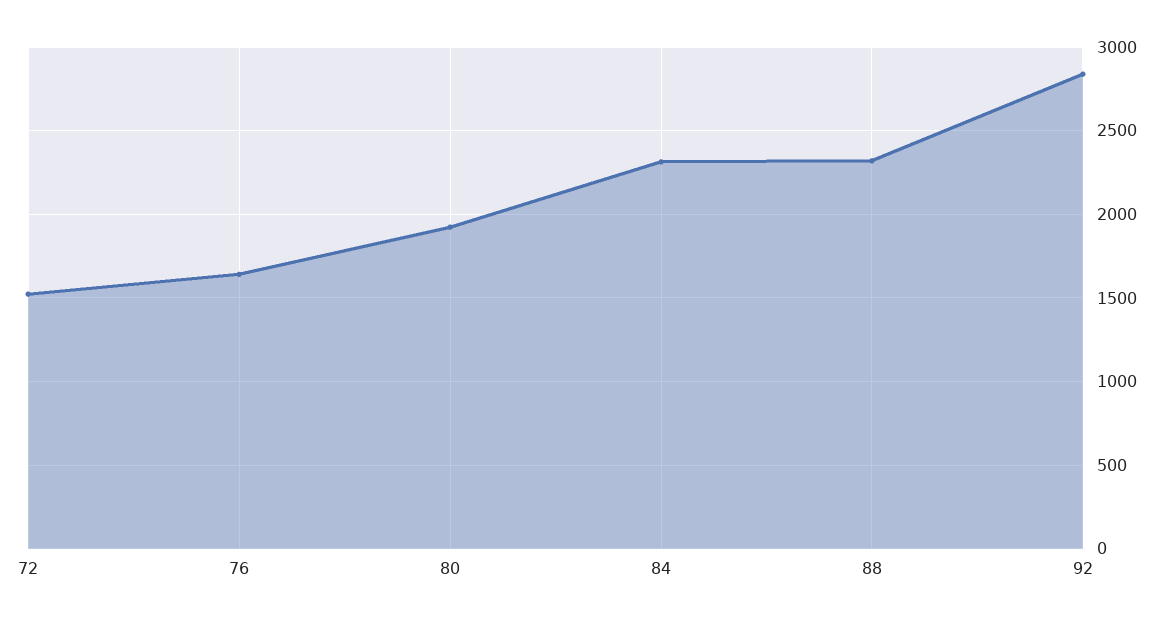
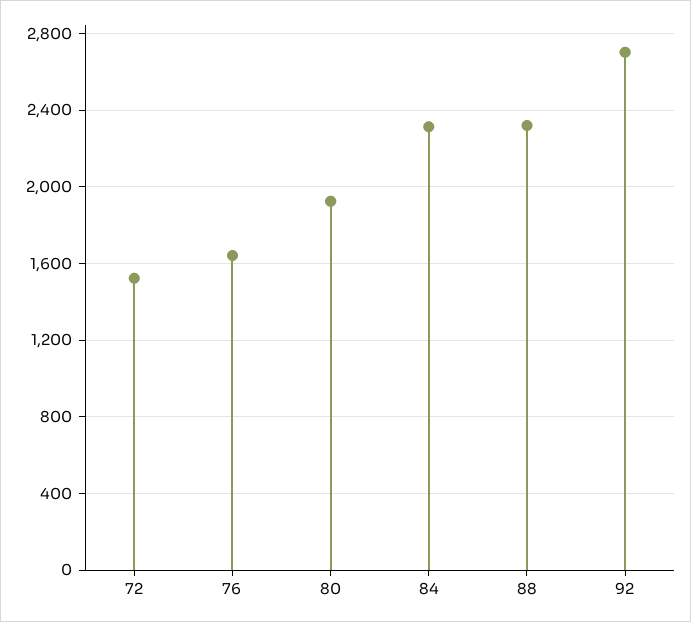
  {
    "72": 1500,
    "76": 1650,
    "80": 1900,
    "84": 2300,
    "88": 2300,
-   "92": 2850
+   "92": 2700
  }

